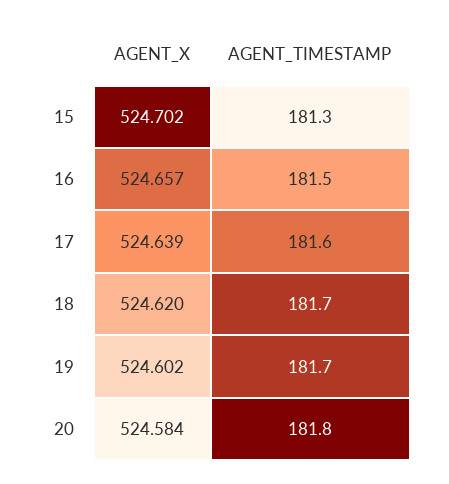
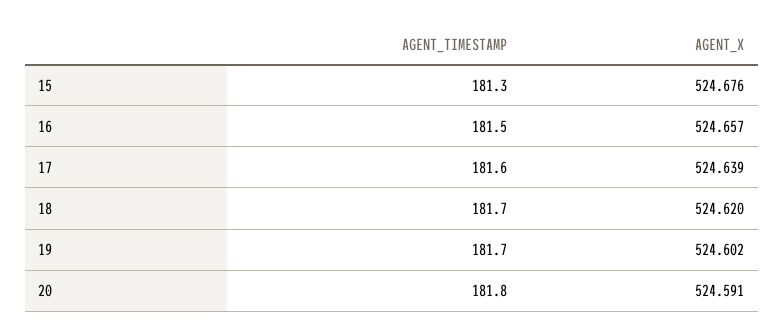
  {
    "AGENT_X": {
-     "15": 524.702,
+     "15": 524.676,
      "16": 524.657,
      "17": 524.639,
      "18": 524.62,
      "19": 524.602,
-     "20": 524.584
+     "20": 524.591
    },
    "AGENT_TIMESTAMP": {
      "15": 181.3,
      "16": 181.5,
      "17": 181.6,
      "18": 181.7,
      "19": 181.7,
      "20": 181.8
    }
  }

